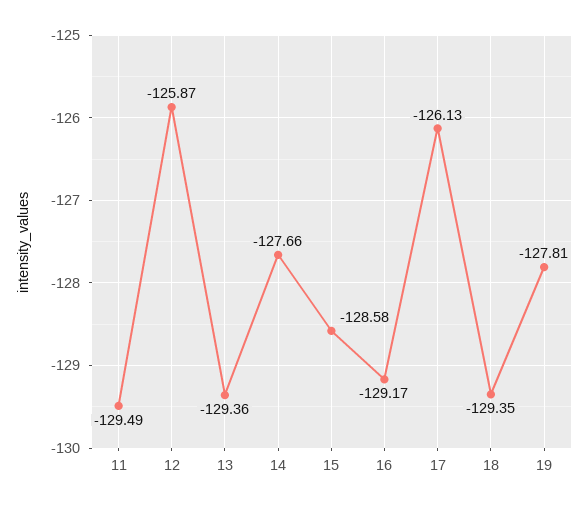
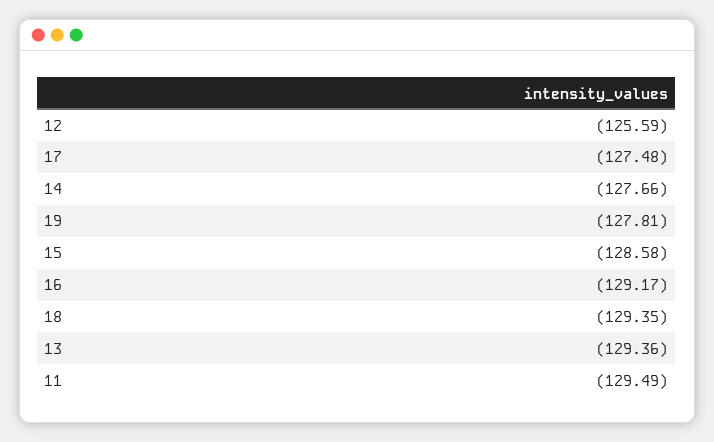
  {
    "11": -129.49,
-   "12": -125.87,
+   "12": -125.59,
    "13": -129.36,
    "14": -127.66,
    "15": -128.58,
    "16": -129.17,
-   "17": -126.13,
+   "17": -127.48,
    "18": -129.35,
    "19": -127.81
  }

